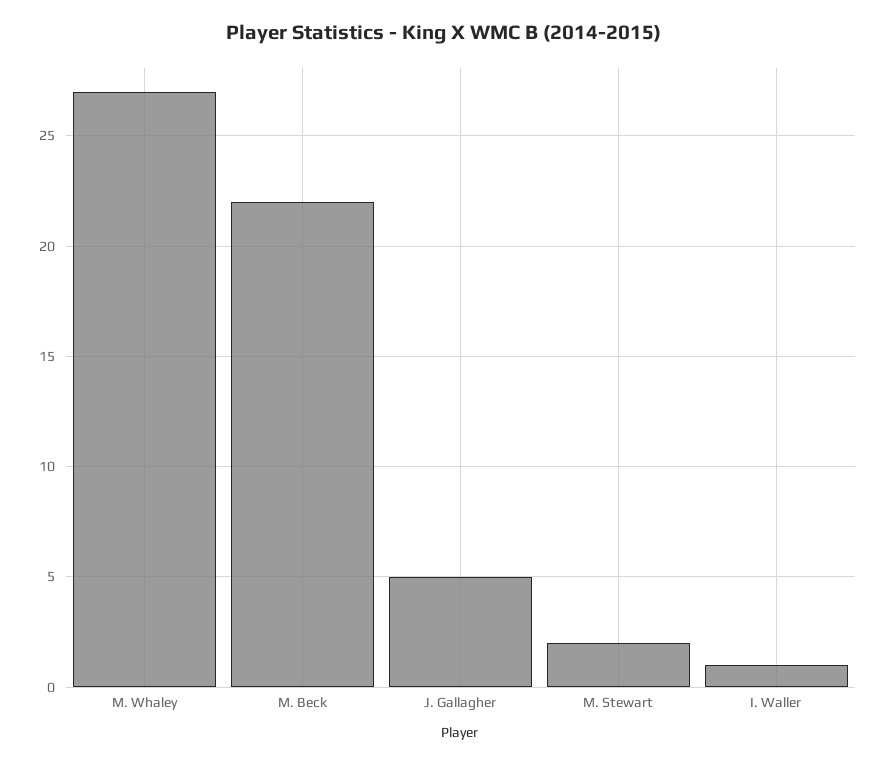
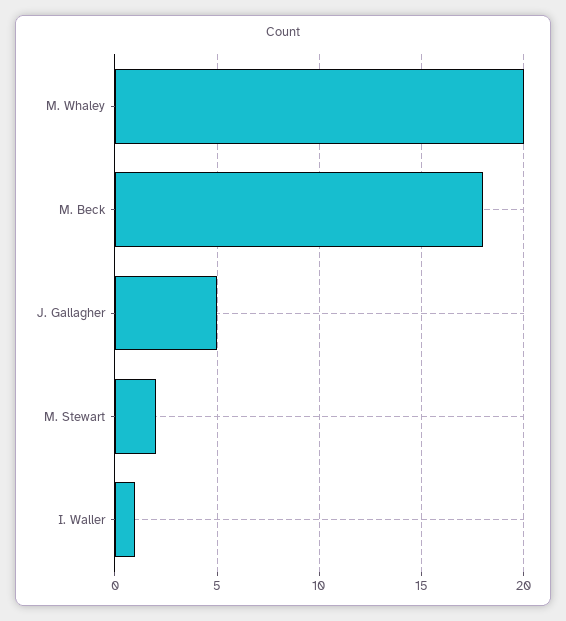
  {
-   "M. Whaley": 27,
+   "M. Whaley": 20,
-   "M. Beck": 22,
+   "M. Beck": 18,
    "J. Gallagher": 5,
    "M. Stewart": 2,
    "I. Waller": 1
  }

